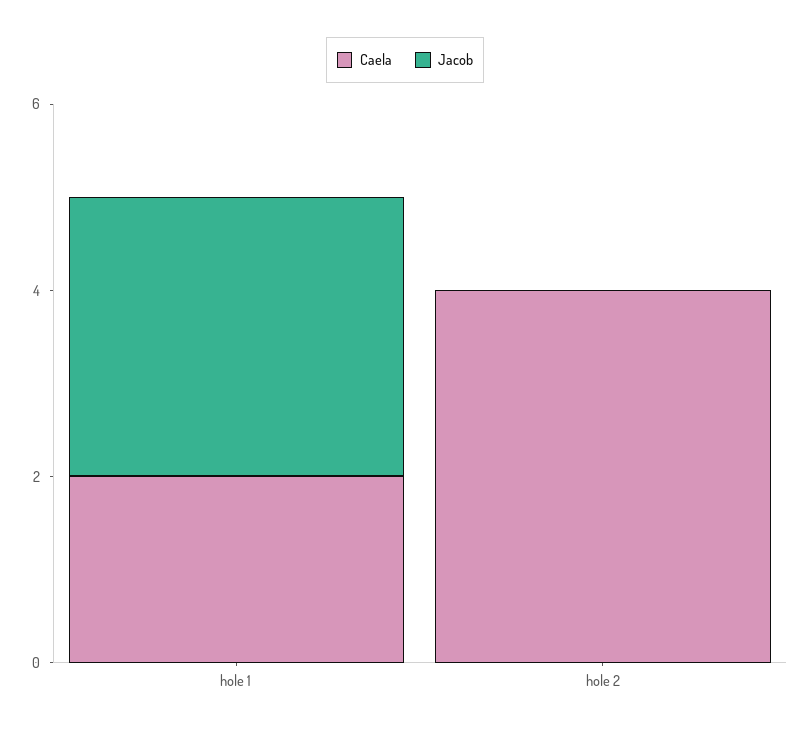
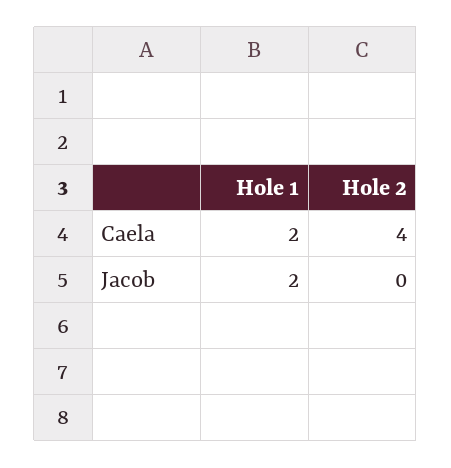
  {
    "Caela": {
      "hole 1": 2,
      "hole 2": 4
    },
    "Jacob": {
-     "hole 1": 3,
+     "hole 1": 2,
      "hole 2": 0
    }
  }

